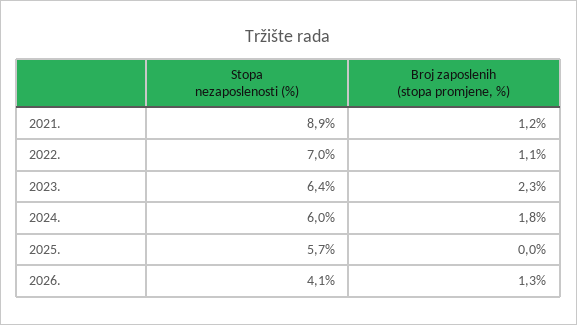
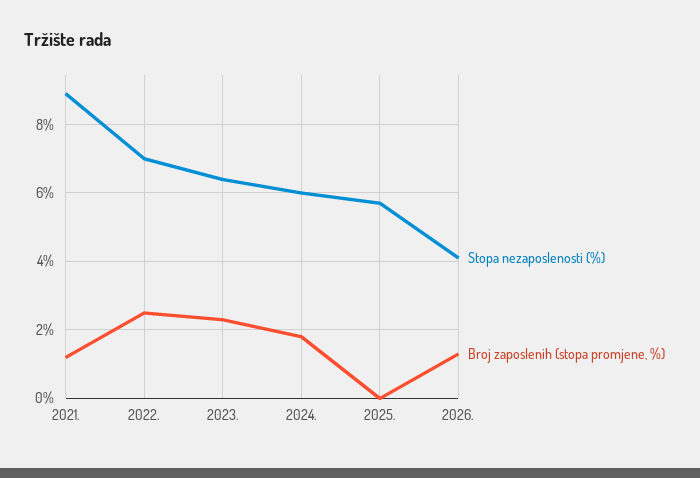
  {
    "Stopa nezaposlenosti (%)": {
      "2021.": 8.9,
      "2022.": 7,
      "2023.": 6.4,
      "2024.": 6,
      "2025.": 5.7,
      "2026.": 4.1
    },
    "Broj zaposlenih (stopa promjene, %)": {
      "2021.": 1.2,
-     "2022.": 1.1,
+     "2022.": 2.5,
      "2023.": 2.3,
      "2024.": 1.8,
      "2025.": 0,
      "2026.": 1.3
    }
  }

